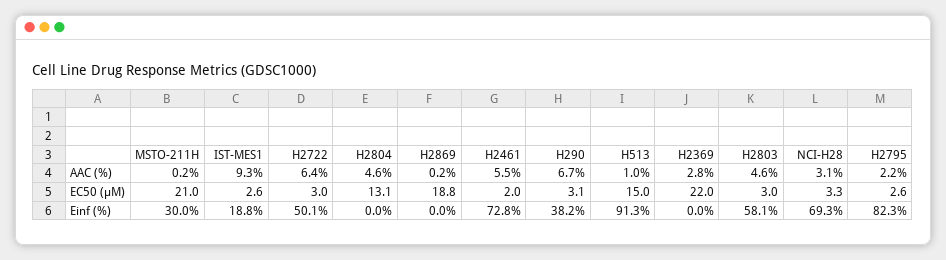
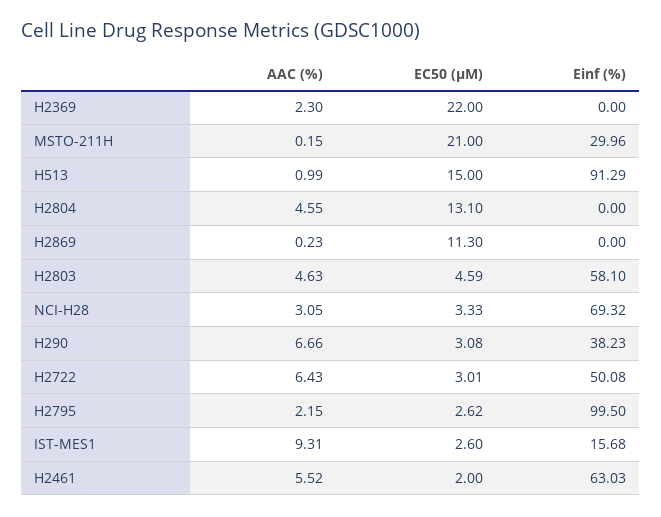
  {
    "MSTO-211H": {
      "AAC (%)": 0.15,
      "EC50 (µM)": 21,
      "Einf (%)": 29.96
    },
    "IST-MES1": {
      "AAC (%)": 9.31,
      "EC50 (µM)": 2.6,
-     "Einf (%)": 18.8
+     "Einf (%)": 15.68
    },
    "H2722": {
      "AAC (%)": 6.43,
      "EC50 (µM)": 3.01,
      "Einf (%)": 50.08
    },
    "H2804": {
      "AAC (%)": 4.55,
      "EC50 (µM)": 13.1,
      "Einf (%)": 0
    },
    "H2869": {
      "AAC (%)": 0.23,
-     "EC50 (µM)": 18.8,
+     "EC50 (µM)": 11.3,
      "Einf (%)": 0
    },
    "H2461": {
      "AAC (%)": 5.52,
      "EC50 (µM)": 2,
-     "Einf (%)": 72.8
+     "Einf (%)": 63.03
    },
    "H290": {
      "AAC (%)": 6.66,
      "EC50 (µM)": 3.08,
      "Einf (%)": 38.23
    },
    "H513": {
      "AAC (%)": 0.99,
      "EC50 (µM)": 15,
      "Einf (%)": 91.29
    },
    "H2369": {
-     "AAC (%)": 2.8,
+     "AAC (%)": 2.3,
      "EC50 (µM)": 22,
      "Einf (%)": 0
    },
    "H2803": {
      "AAC (%)": 4.63,
-     "EC50 (µM)": 3,
+     "EC50 (µM)": 4.59,
      "Einf (%)": 58.1
    },
    "NCI-H28": {
      "AAC (%)": 3.05,
      "EC50 (µM)": 3.33,
      "Einf (%)": 69.32
    },
    "H2795": {
      "AAC (%)": 2.15,
      "EC50 (µM)": 2.62,
-     "Einf (%)": 82.3
+     "Einf (%)": 99.5
    }
  }

